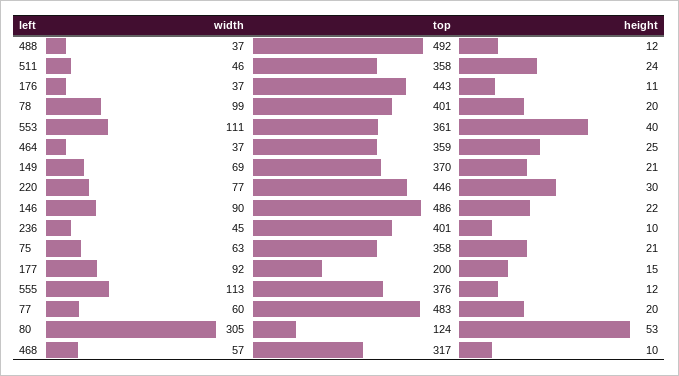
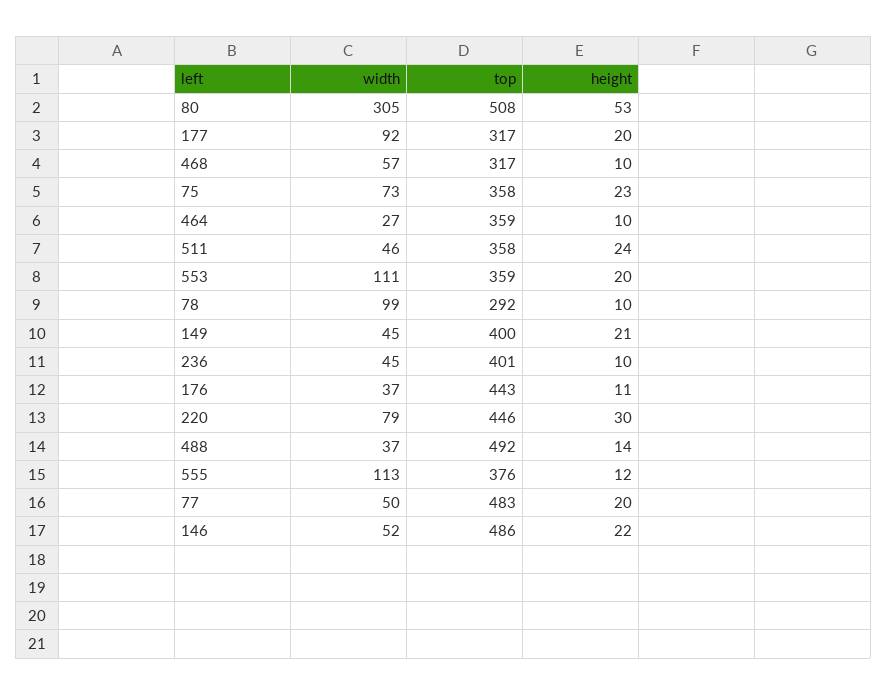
  {
    "width": {
      "488": 37,
      "511": 46,
      "176": 37,
      "78": 99,
      "553": 111,
-     "464": 37,
+     "464": 27,
-     "149": 69,
+     "149": 45,
-     "220": 77,
+     "220": 79,
-     "146": 90,
+     "146": 52,
      "236": 45,
-     "75": 63,
+     "75": 73,
      "177": 92,
      "555": 113,
-     "77": 60,
+     "77": 50,
      "80": 305,
      "468": 57
    },
    "top": {
      "488": 492,
      "511": 358,
      "176": 443,
-     "78": 401,
+     "78": 292,
-     "553": 361,
+     "553": 359,
      "464": 359,
-     "149": 370,
+     "149": 400,
      "220": 446,
      "146": 486,
      "236": 401,
      "75": 358,
-     "177": 200,
+     "177": 317,
      "555": 376,
      "77": 483,
-     "80": 124,
+     "80": 508,
      "468": 317
    },
    "height": {
-     "488": 12,
+     "488": 14,
      "511": 24,
      "176": 11,
-     "78": 20,
+     "78": 10,
-     "553": 40,
+     "553": 20,
-     "464": 25,
+     "464": 10,
      "149": 21,
      "220": 30,
      "146": 22,
      "236": 10,
-     "75": 21,
+     "75": 23,
-     "177": 15,
+     "177": 20,
      "555": 12,
      "77": 20,
      "80": 53,
      "468": 10
    }
  }

